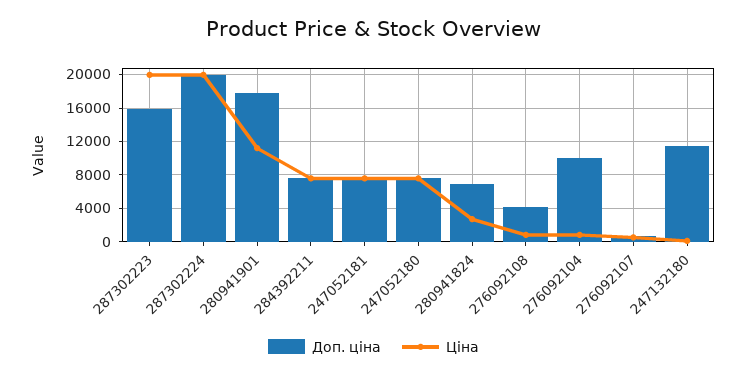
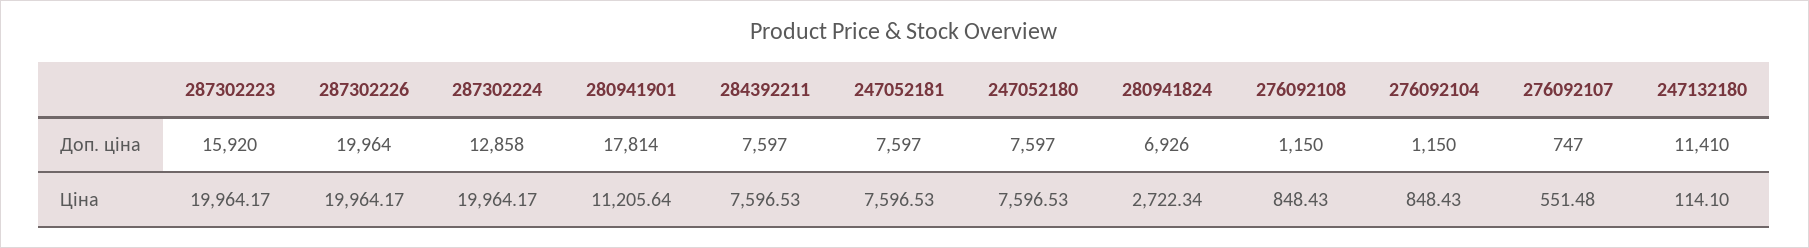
  {
    "Доп. ціна": {
      "287302223": 15920,
-     "287302224": 20000,
+     "287302224": 12858,
      "280941901": 17814,
      "284392211": 7597,
      "247052181": 7597,
      "247052180": 7597,
      "280941824": 6926,
-     "276092108": 4000,
+     "276092108": 1150,
-     "276092104": 10000,
+     "276092104": 1150,
      "276092107": 747,
-     "247132180": 11410
+     "247132180": 11410,
+     "287302226": 19964
    },
    "Ціна": {
      "287302223": 19964.17,
      "287302224": 19964.17,
      "280941901": 11205.64,
      "284392211": 7596.53,
      "247052181": 7596.53,
      "247052180": 7596.53,
      "280941824": 2722.34,
      "276092108": 848.43,
      "276092104": 848.43,
      "276092107": 551.48,
-     "247132180": 114.1
+     "247132180": 114.1,
+     "287302226": 19964.17
    }
  }

